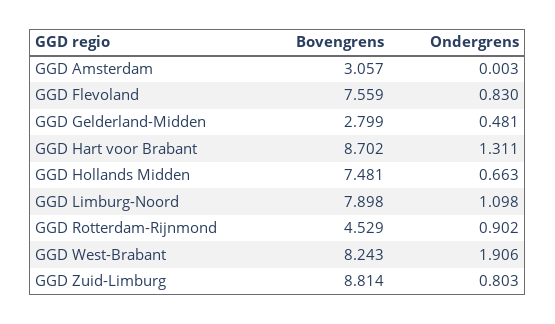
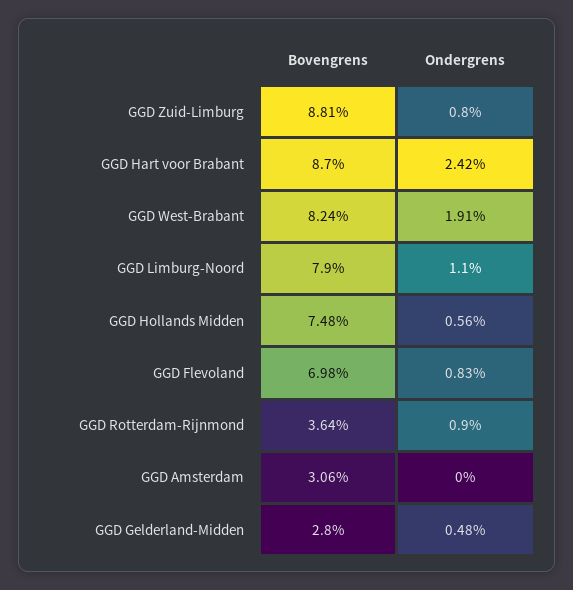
  {
    "Bovengrens": {
      "GGD Amsterdam": 3.057,
-     "GGD Flevoland": 7.559,
+     "GGD Flevoland": 6.98,
      "GGD Gelderland-Midden": 2.799,
      "GGD Hart voor Brabant": 8.702,
      "GGD Hollands Midden": 7.481,
      "GGD Limburg-Noord": 7.898,
-     "GGD Rotterdam-Rijnmond": 4.529,
+     "GGD Rotterdam-Rijnmond": 3.64,
      "GGD West-Brabant": 8.243,
      "GGD Zuid-Limburg": 8.814
    },
    "Ondergrens": {
      "GGD Amsterdam": 0.003,
      "GGD Flevoland": 0.83,
      "GGD Gelderland-Midden": 0.481,
-     "GGD Hart voor Brabant": 1.311,
+     "GGD Hart voor Brabant": 2.42,
-     "GGD Hollands Midden": 0.663,
+     "GGD Hollands Midden": 0.56,
      "GGD Limburg-Noord": 1.098,
      "GGD Rotterdam-Rijnmond": 0.902,
      "GGD West-Brabant": 1.906,
      "GGD Zuid-Limburg": 0.803
    }
  }

